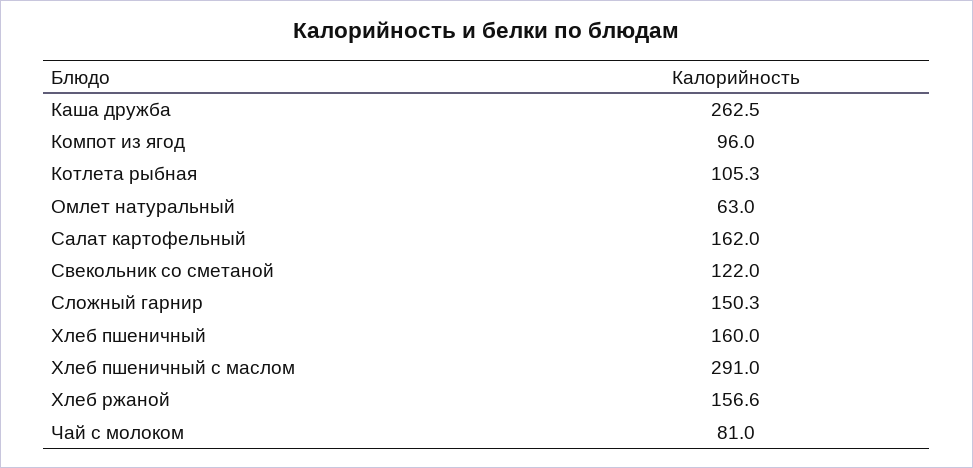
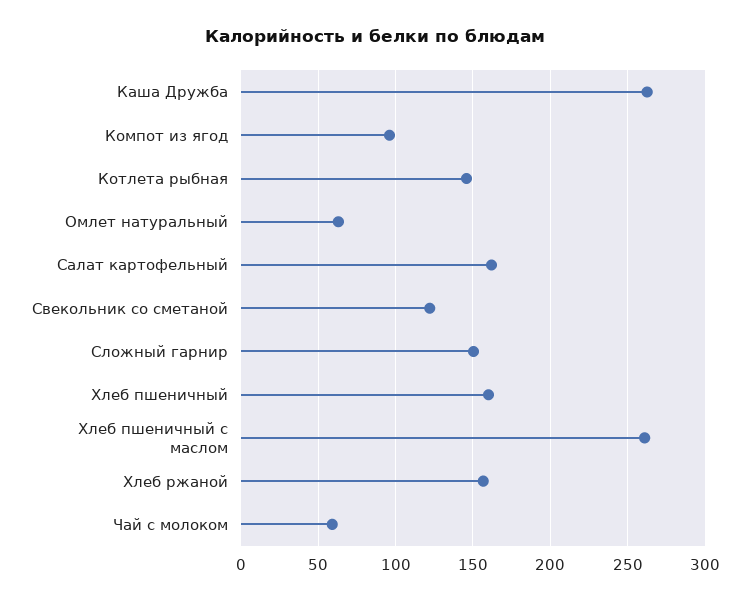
  {
    "Каша дружба": 262.5,
    "Компот из ягод": 96,
-   "Котлета рыбная": 105.3,
+   "Котлета рыбная": 145,
    "Омлет натуральный": 63,
    "Салат картофельный": 162,
    "Свекольник со сметаной": 122,
    "Сложный гарнир": 150.3,
    "Хлеб пшеничный": 160,
-   "Хлеб пшеничный с маслом": 291,
+   "Хлеб пшеничный с маслом": 260,
    "Хлеб ржаной": 156.6,
-   "Чай с молоком": 81
+   "Чай с молоком": 60
  }

